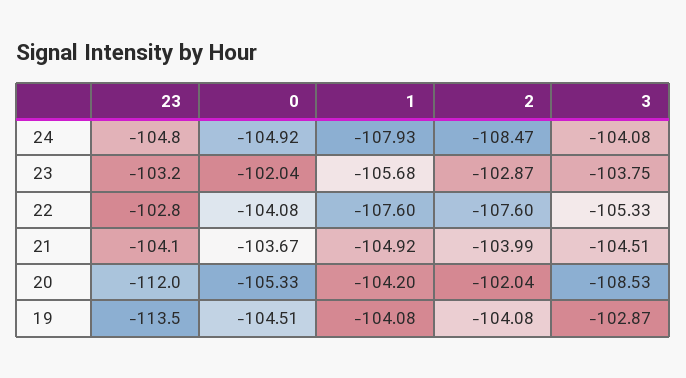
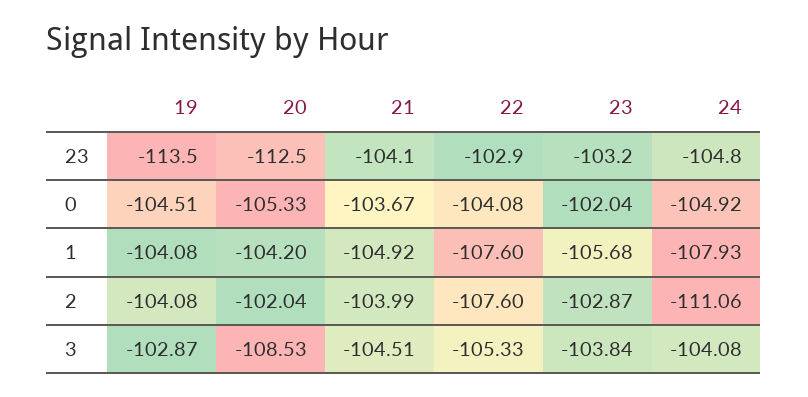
  {
    "23": {
      "24": -104.8,
      "23": -103.2,
-     "22": -102.8,
+     "22": -102.9,
      "21": -104.1,
-     "20": -112,
+     "20": -112.5,
      "19": -113.5
    },
    "0": {
      "24": -104.92,
      "23": -102.04,
      "22": -104.08,
      "21": -103.67,
      "20": -105.33,
      "19": -104.51
    },
    "1": {
      "24": -107.93,
      "23": -105.68,
      "22": -107.6,
      "21": -104.92,
      "20": -104.2,
      "19": -104.08
    },
    "2": {
-     "24": -108.47,
+     "24": -111.06,
      "23": -102.87,
      "22": -107.6,
      "21": -103.99,
      "20": -102.04,
      "19": -104.08
    },
    "3": {
      "24": -104.08,
-     "23": -103.75,
+     "23": -103.84,
      "22": -105.33,
      "21": -104.51,
      "20": -108.53,
      "19": -102.87
    }
  }

